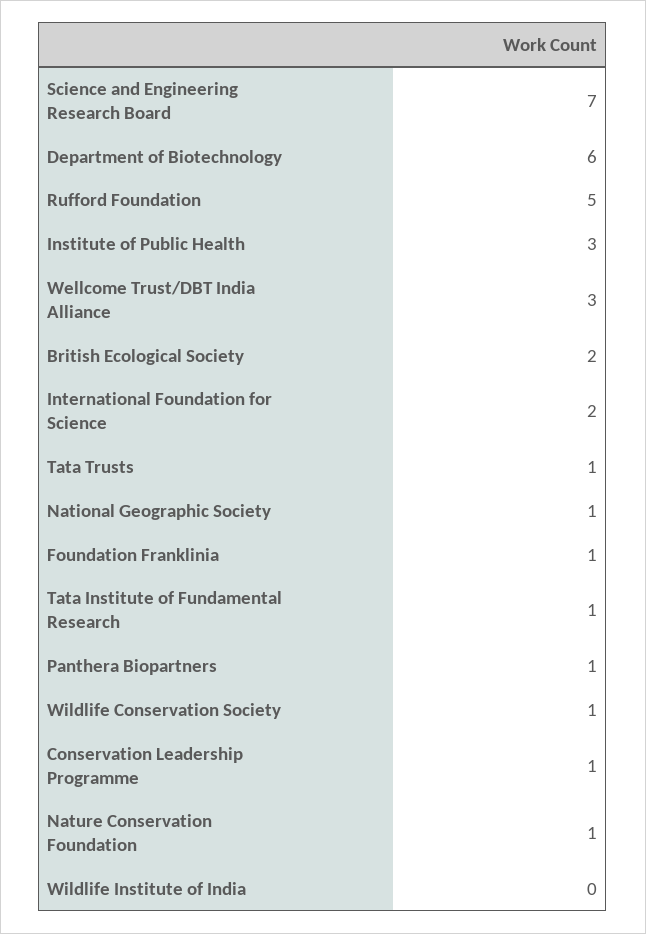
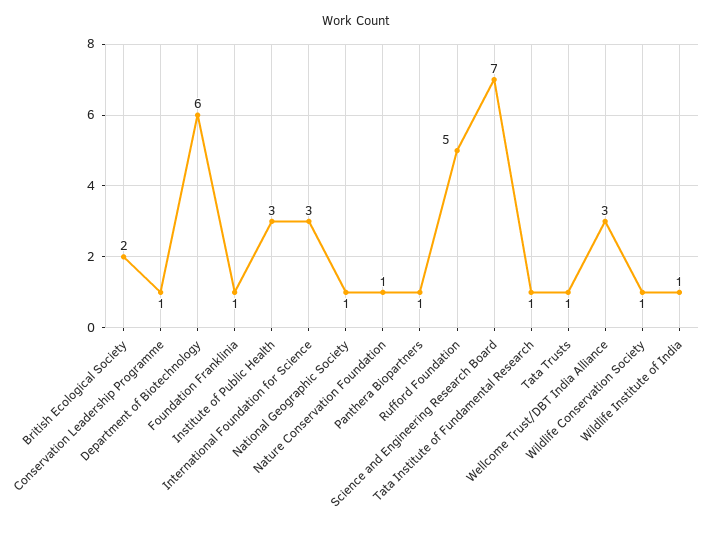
  {
    "Science and Engineering Research Board": 7,
    "Department of Biotechnology": 6,
    "Rufford Foundation": 5,
    "Institute of Public Health": 3,
    "Wellcome Trust/DBT India Alliance": 3,
    "British Ecological Society": 2,
-   "International Foundation for Science": 2,
+   "International Foundation for Science": 3,
    "Tata Trusts": 1,
    "National Geographic Society": 1,
    "Foundation Franklinia": 1,
    "Tata Institute of Fundamental Research": 1,
    "Panthera Biopartners": 1,
    "Wildlife Conservation Society": 1,
    "Conservation Leadership Programme": 1,
    "Nature Conservation Foundation": 1,
-   "Wildlife Institute of India": 0
+   "Wildlife Institute of India": 1
  }

